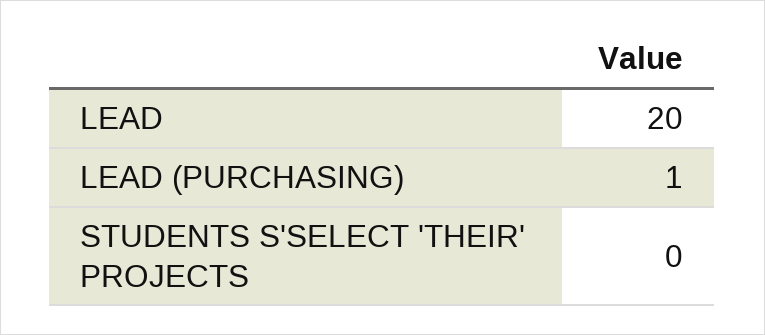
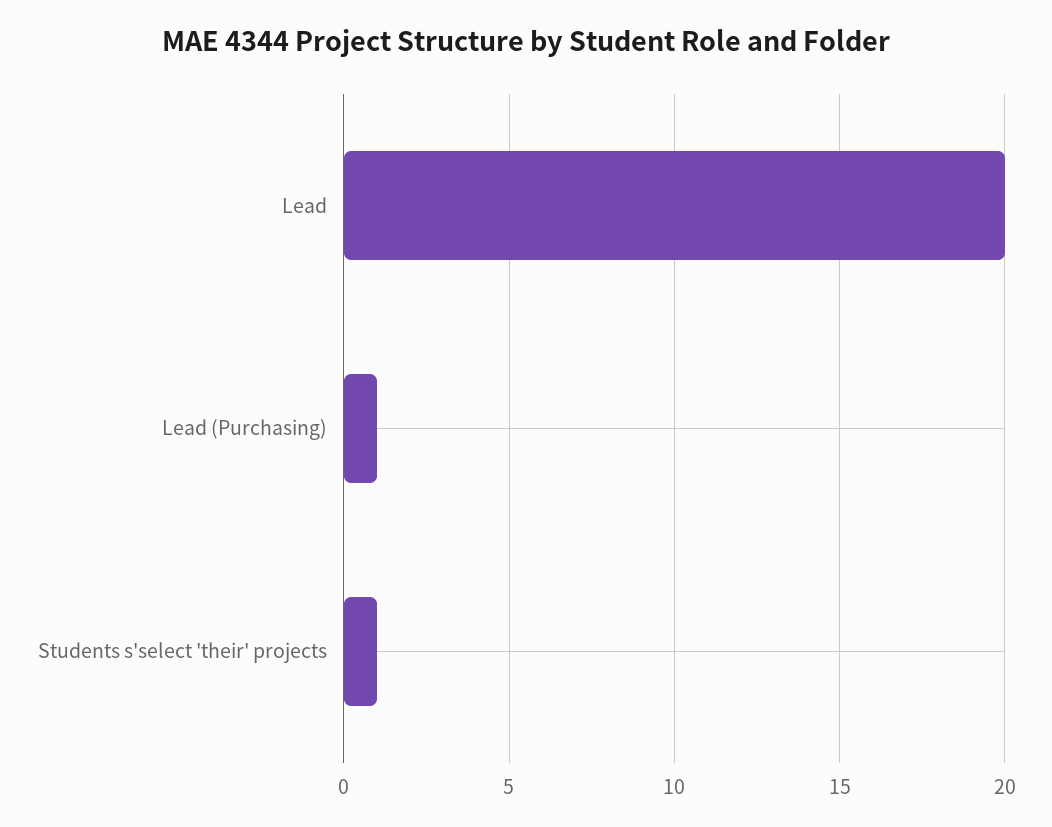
  {
    "LEAD": 20,
    "LEAD (PURCHASING)": 1,
-   "STUDENTS S'SELECT 'THEIR' PROJECTS": 0
+   "STUDENTS S'SELECT 'THEIR' PROJECTS": 1
  }

